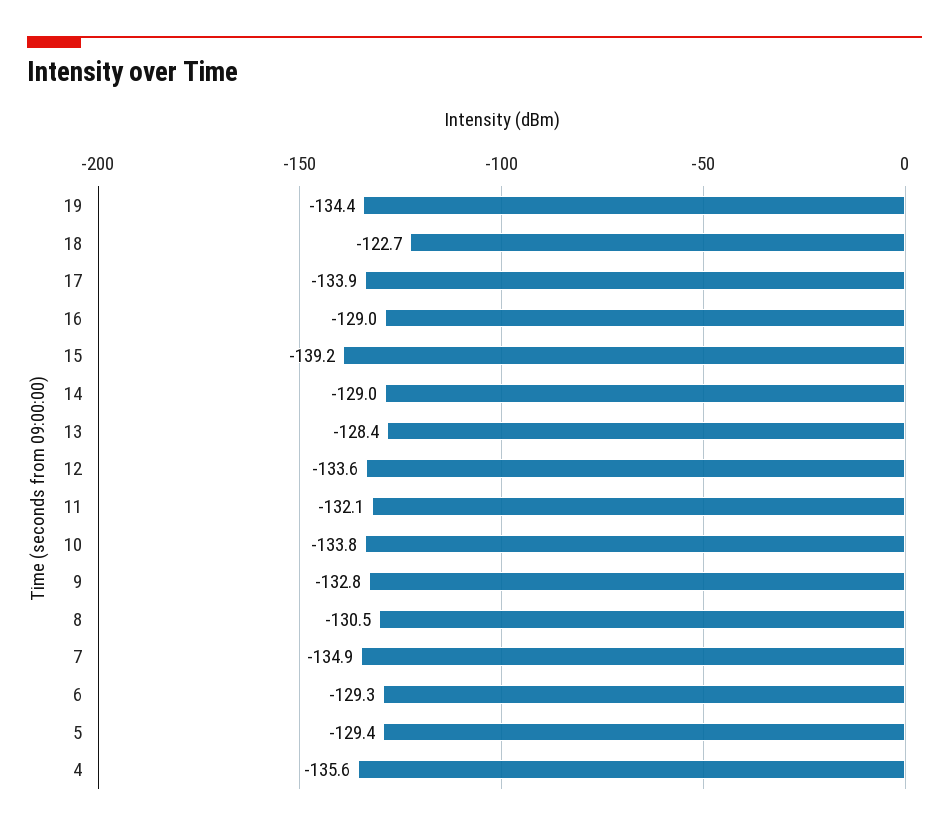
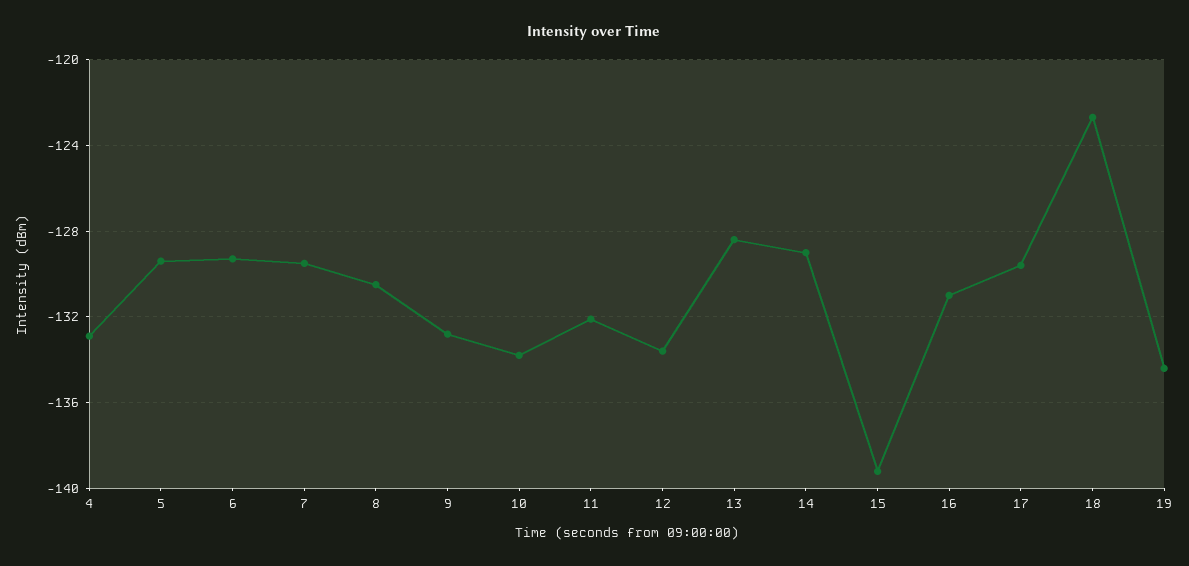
  {
    "19": -134.4,
    "18": -122.7,
-   "17": -133.9,
+   "17": -129.5,
-   "16": -129,
+   "16": -131,
    "15": -139.2,
    "14": -129,
    "13": -128.4,
    "12": -133.6,
    "11": -132.1,
    "10": -133.8,
    "9": -132.8,
    "8": -130.5,
-   "7": -134.9,
+   "7": -129.5,
    "6": -129.3,
    "5": -129.4,
-   "4": -135.6
+   "4": -133
  }

